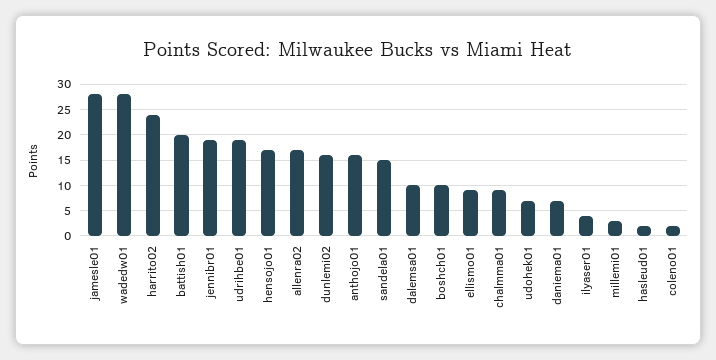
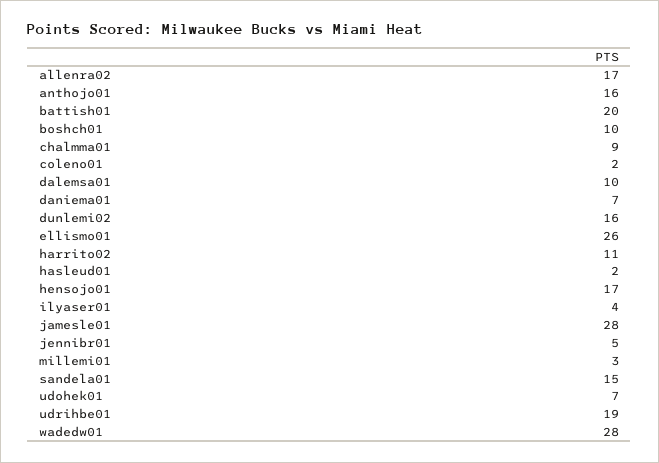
  {
    "jamesle01": 28,
    "wadedw01": 28,
-   "harrito02": 25,
+   "harrito02": 11,
    "battish01": 20,
-   "jennibr01": 20,
+   "jennibr01": 5,
    "udrihbe01": 19,
    "hensojo01": 17,
    "allenra02": 17,
    "dunlemi02": 16,
    "anthojo01": 16,
    "sandela01": 15,
    "dalemsa01": 10,
    "boshch01": 10,
-   "ellismo01": 10,
+   "ellismo01": 26,
    "chalmma01": 9,
    "udohek01": 7,
    "daniema01": 7,
    "ilyaser01": 4,
    "millemi01": 3,
    "hasleud01": 2,
    "coleno01": 2
  }

